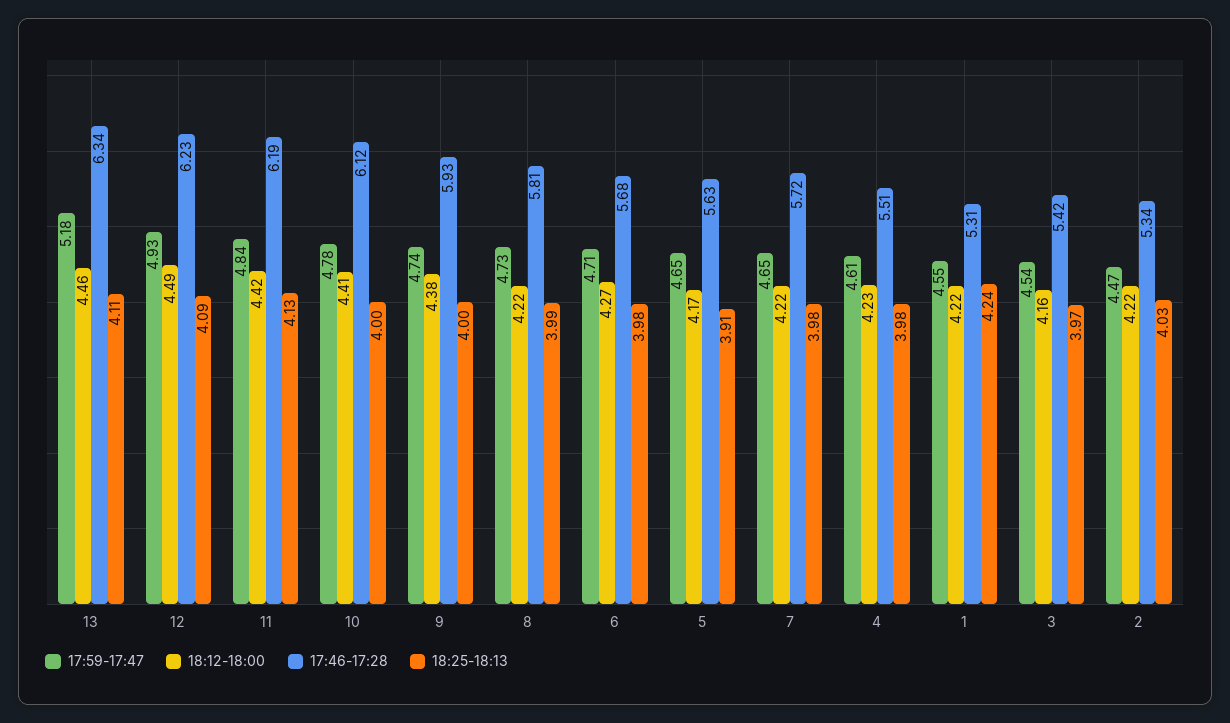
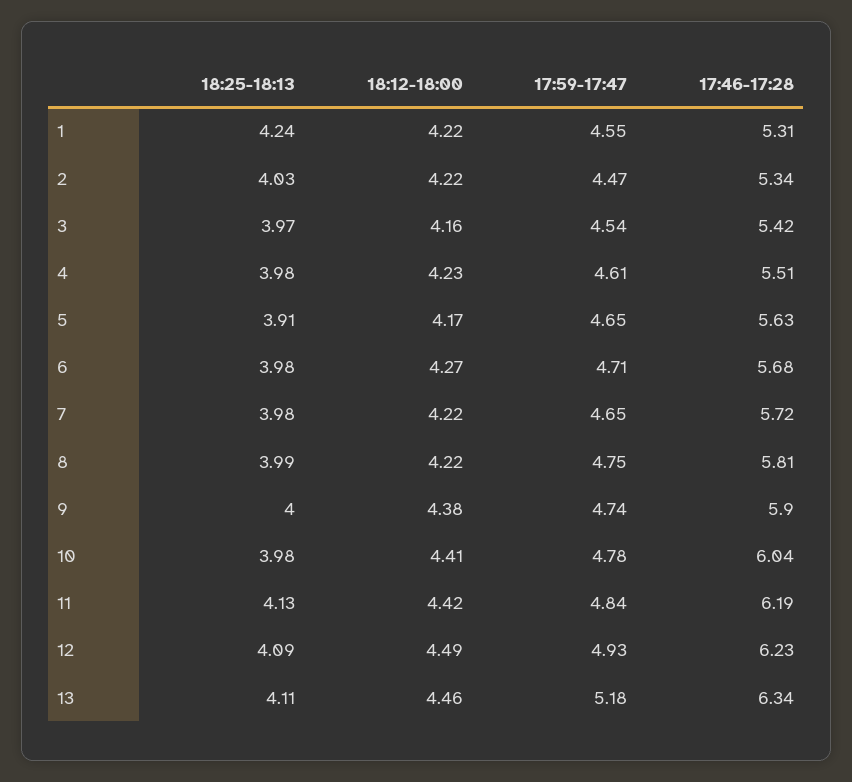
  {
    "17:59-17:47": {
      "13": 5.18,
      "12": 4.93,
      "11": 4.84,
      "10": 4.78,
      "9": 4.74,
-     "8": 4.73,
+     "8": 4.75,
      "6": 4.71,
      "5": 4.65,
      "7": 4.65,
      "4": 4.61,
      "1": 4.55,
      "3": 4.54,
      "2": 4.47
    },
    "18:12-18:00": {
      "13": 4.46,
      "12": 4.49,
      "11": 4.42,
      "10": 4.41,
      "9": 4.38,
      "8": 4.22,
      "6": 4.27,
      "5": 4.17,
      "7": 4.22,
      "4": 4.23,
      "1": 4.22,
      "3": 4.16,
      "2": 4.22
    },
    "17:46-17:28": {
      "13": 6.34,
      "12": 6.23,
      "11": 6.19,
-     "10": 6.12,
+     "10": 6.04,
-     "9": 5.93,
+     "9": 5.9,
      "8": 5.81,
      "6": 5.68,
      "5": 5.63,
      "7": 5.72,
      "4": 5.51,
      "1": 5.31,
      "3": 5.42,
      "2": 5.34
    },
    "18:25-18:13": {
      "13": 4.11,
      "12": 4.09,
      "11": 4.13,
-     "10": 4,
+     "10": 3.98,
      "9": 4,
      "8": 3.99,
      "6": 3.98,
      "5": 3.91,
      "7": 3.98,
      "4": 3.98,
      "1": 4.24,
      "3": 3.97,
      "2": 4.03
    }
  }

